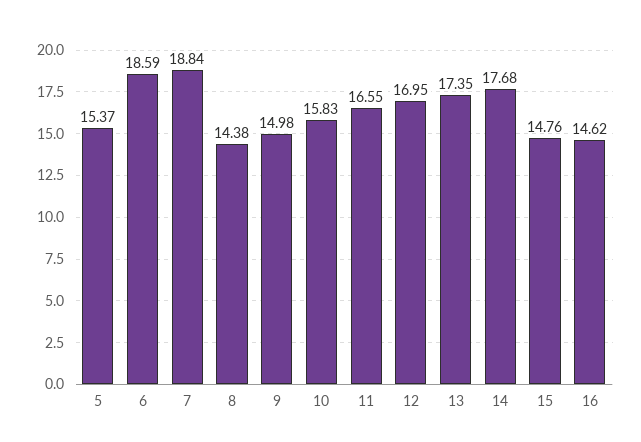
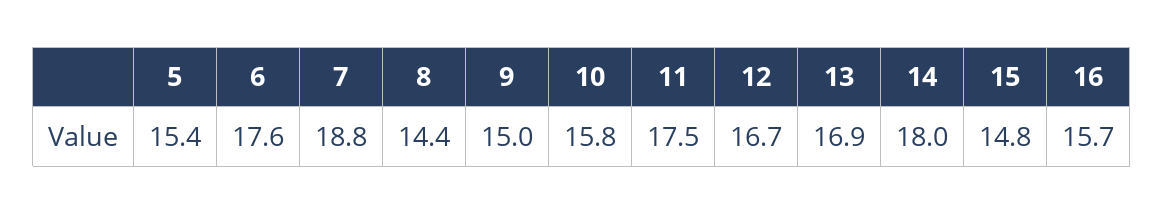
  {
    "5": 15.37,
-   "6": 18.59,
+   "6": 17.6,
    "7": 18.84,
    "8": 14.38,
    "9": 14.98,
    "10": 15.83,
-   "11": 16.55,
+   "11": 17.5,
-   "12": 16.95,
+   "12": 16.7,
-   "13": 17.35,
+   "13": 16.9,
-   "14": 17.68,
+   "14": 18,
    "15": 14.76,
-   "16": 14.62
+   "16": 15.7
  }

